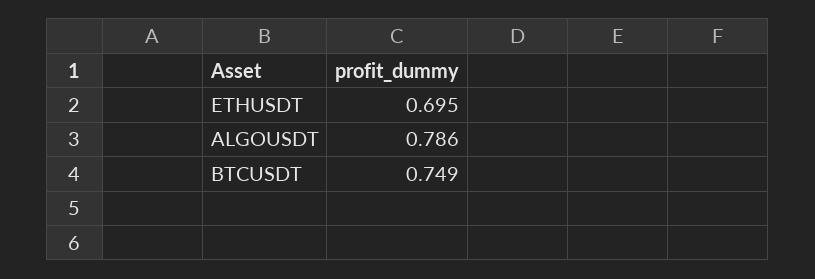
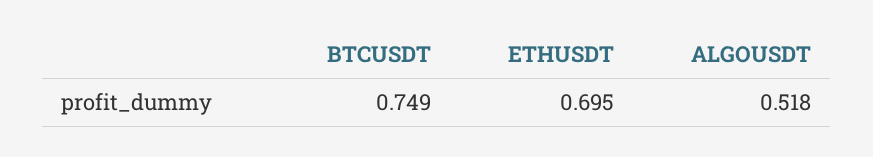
  {
    "ETHUSDT": 0.695,
-   "ALGOUSDT": 0.786,
+   "ALGOUSDT": 0.518,
    "BTCUSDT": 0.749
  }

